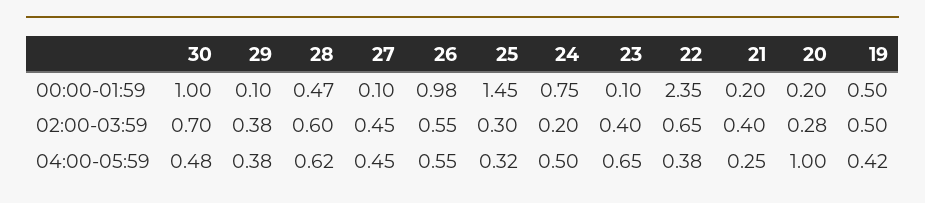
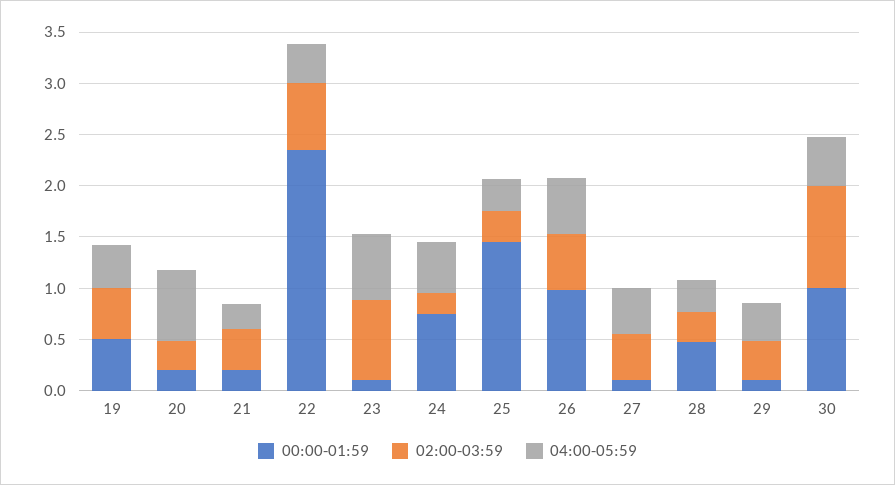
  {
    "00:00-01:59": {
      "30": 1,
      "29": 0.1,
      "28": 0.47,
      "27": 0.1,
      "26": 0.98,
      "25": 1.45,
      "24": 0.75,
      "23": 0.1,
      "22": 2.35,
      "21": 0.2,
      "20": 0.2,
      "19": 0.5
    },
    "02:00-03:59": {
-     "30": 0.7,
+     "30": 1,
      "29": 0.38,
-     "28": 0.6,
+     "28": 0.3,
      "27": 0.45,
      "26": 0.55,
      "25": 0.3,
      "24": 0.2,
-     "23": 0.4,
+     "23": 0.8,
      "22": 0.65,
      "21": 0.4,
      "20": 0.28,
      "19": 0.5
    },
    "04:00-05:59": {
      "30": 0.48,
      "29": 0.38,
-     "28": 0.62,
+     "28": 0.3,
      "27": 0.45,
      "26": 0.55,
      "25": 0.32,
      "24": 0.5,
      "23": 0.65,
      "22": 0.38,
      "21": 0.25,
-     "20": 1,
+     "20": 0.7,
      "19": 0.42
    }
  }

